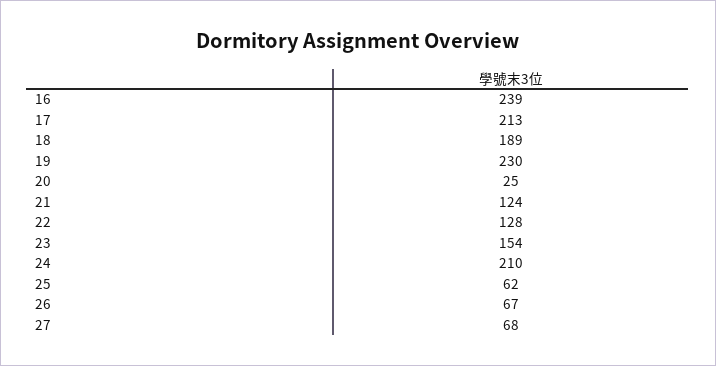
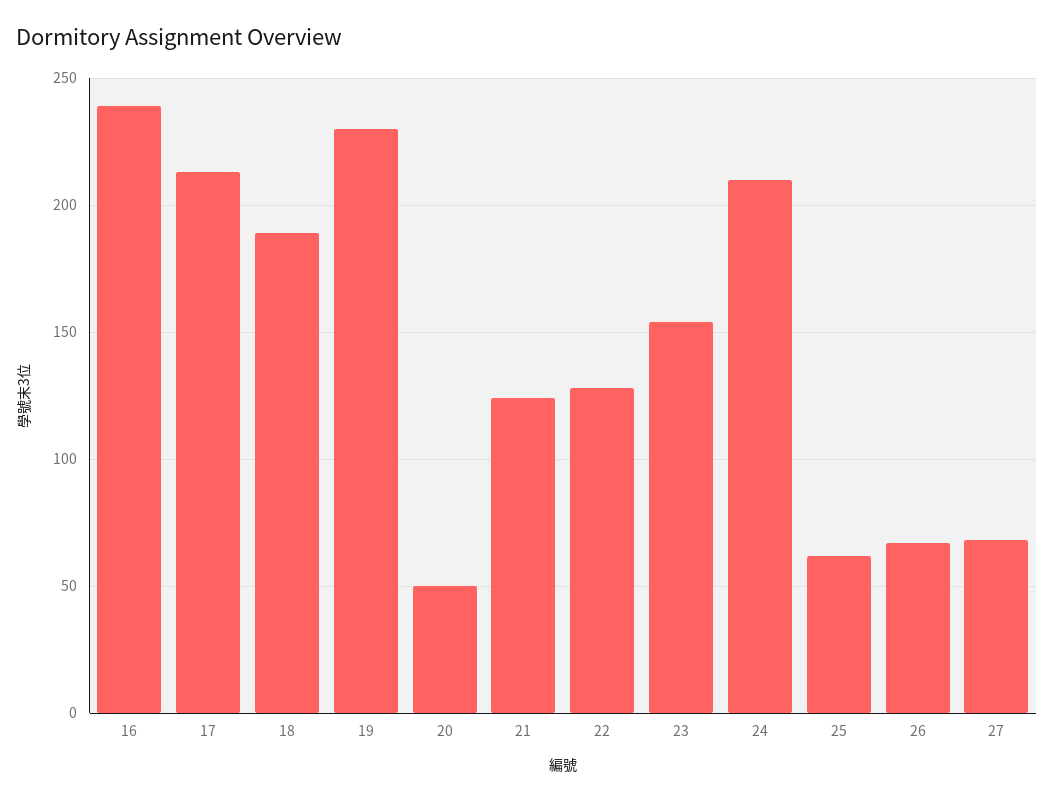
  {
    "16": 239,
    "17": 213,
    "18": 189,
    "19": 230,
-   "20": 25,
+   "20": 50,
    "21": 124,
    "22": 128,
    "23": 154,
    "24": 210,
    "25": 62,
    "26": 67,
    "27": 68
  }

